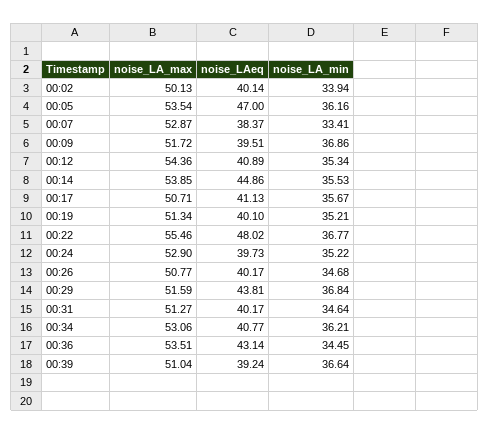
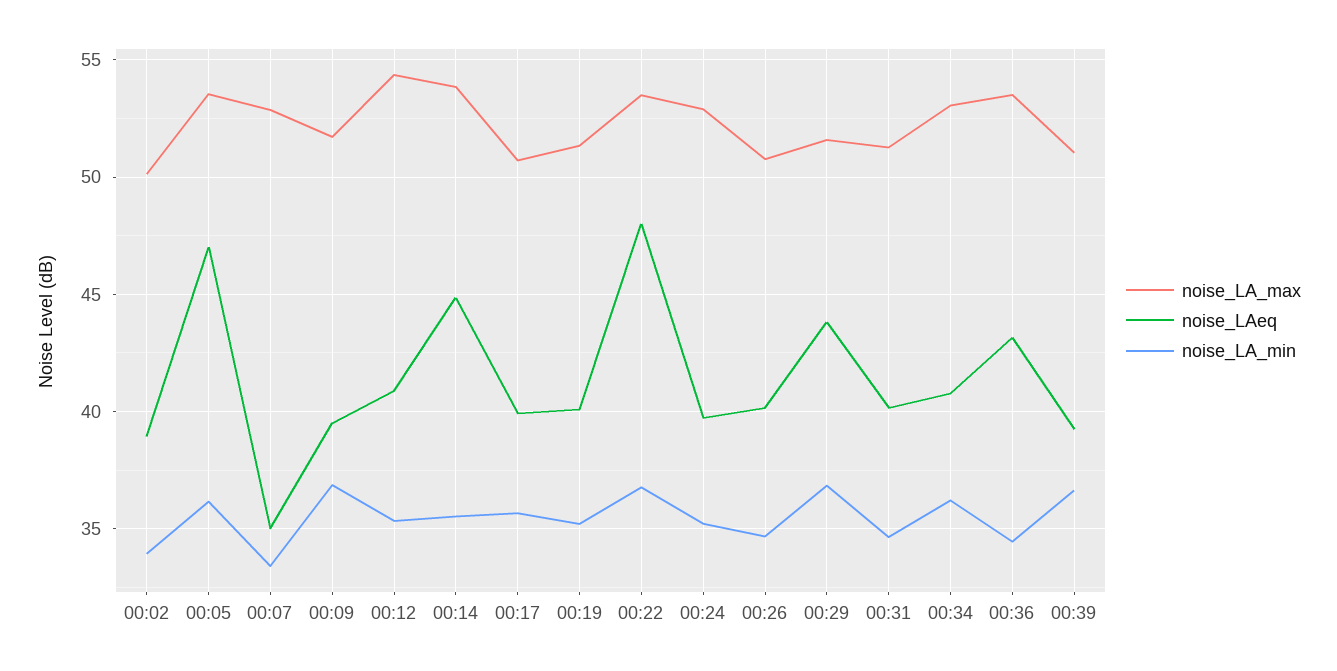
  {
    "noise_LA_max": {
      "00:02": 50.13,
      "00:05": 53.54,
      "00:07": 52.87,
      "00:09": 51.72,
      "00:12": 54.36,
      "00:14": 53.85,
      "00:17": 50.71,
      "00:19": 51.34,
-     "00:22": 55.46,
+     "00:22": 53.5,
      "00:24": 52.9,
      "00:26": 50.77,
      "00:29": 51.59,
      "00:31": 51.27,
      "00:34": 53.06,
      "00:36": 53.51,
      "00:39": 51.04
    },
    "noise_LAeq": {
-     "00:02": 40.14,
+     "00:02": 39,
      "00:05": 47,
-     "00:07": 38.37,
+     "00:07": 35,
      "00:09": 39.51,
      "00:12": 40.89,
      "00:14": 44.86,
-     "00:17": 41.13,
+     "00:17": 40,
      "00:19": 40.1,
      "00:22": 48.02,
      "00:24": 39.73,
      "00:26": 40.17,
      "00:29": 43.81,
      "00:31": 40.17,
      "00:34": 40.77,
      "00:36": 43.14,
      "00:39": 39.24
    },
    "noise_LA_min": {
      "00:02": 33.94,
      "00:05": 36.16,
      "00:07": 33.41,
      "00:09": 36.86,
      "00:12": 35.34,
      "00:14": 35.53,
      "00:17": 35.67,
      "00:19": 35.21,
      "00:22": 36.77,
      "00:24": 35.22,
      "00:26": 34.68,
      "00:29": 36.84,
      "00:31": 34.64,
      "00:34": 36.21,
      "00:36": 34.45,
      "00:39": 36.64
    }
  }

